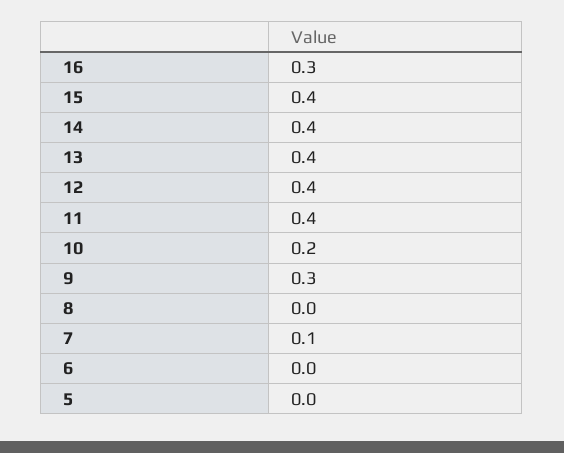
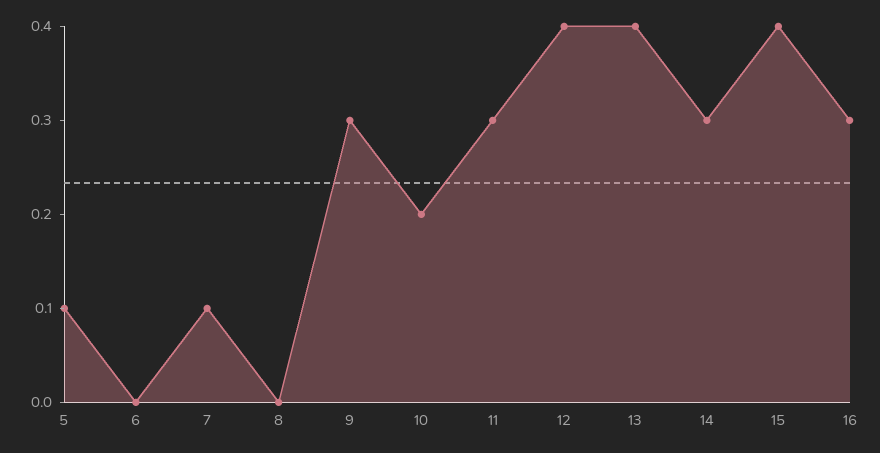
  {
    "16": 0.3,
    "15": 0.4,
-   "14": 0.4,
+   "14": 0.3,
    "13": 0.4,
    "12": 0.4,
-   "11": 0.4,
+   "11": 0.3,
    "10": 0.2,
    "9": 0.3,
    "8": 0,
    "7": 0.1,
    "6": 0,
-   "5": 0
+   "5": 0.1
  }

